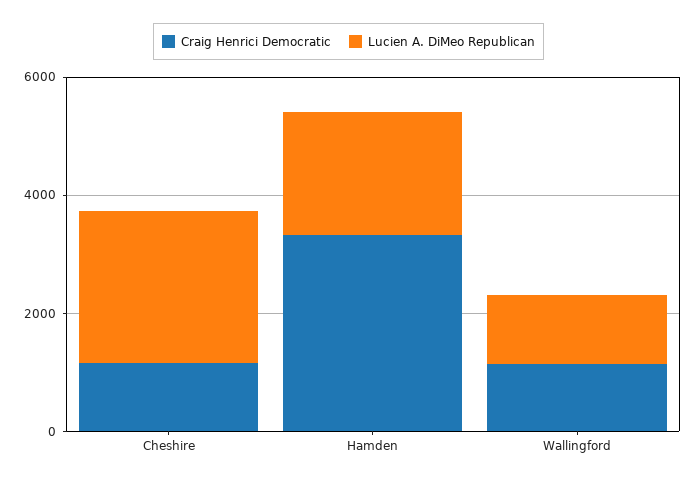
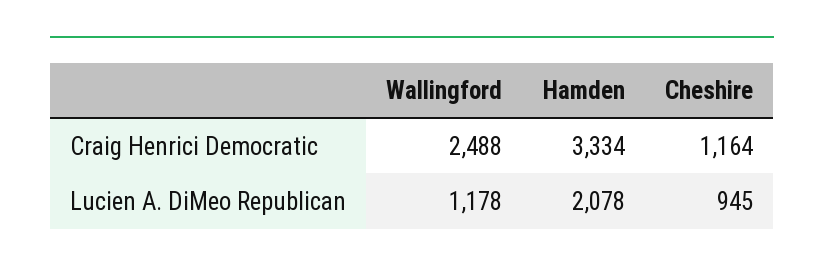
  {
    "Craig Henrici Democratic": {
      "Cheshire": 1164,
      "Hamden": 3334,
-     "Wallingford": 1000
+     "Wallingford": 2488
    },
    "Lucien A. DiMeo Republican": {
-     "Cheshire": 2500,
+     "Cheshire": 945,
      "Hamden": 2078,
      "Wallingford": 1178
    }
  }

